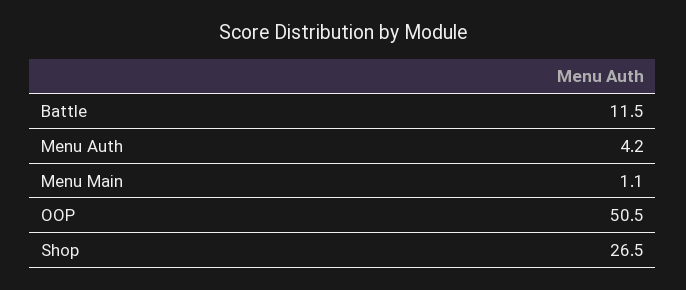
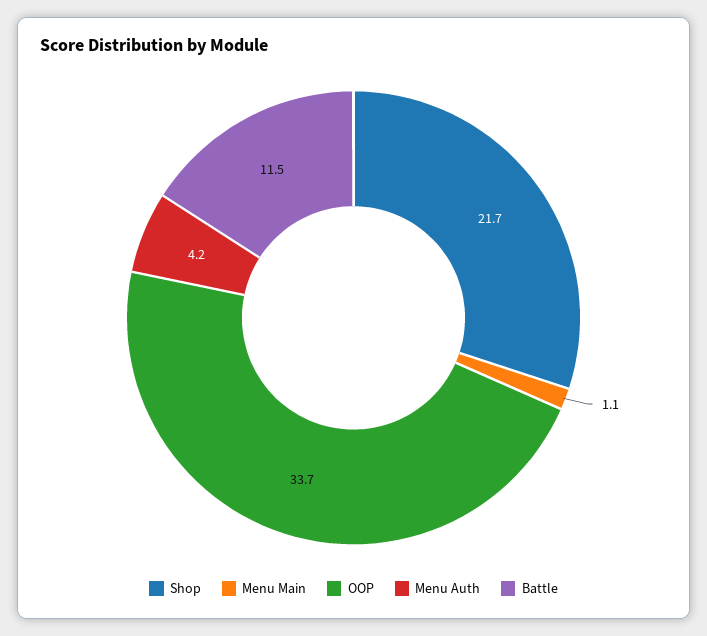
  {
    "Battle": 11.5,
    "Menu Auth": 4.2,
    "Menu Main": 1.1,
-   "OOP": 50.5,
+   "OOP": 33.7,
-   "Shop": 26.5
+   "Shop": 21.7
  }

